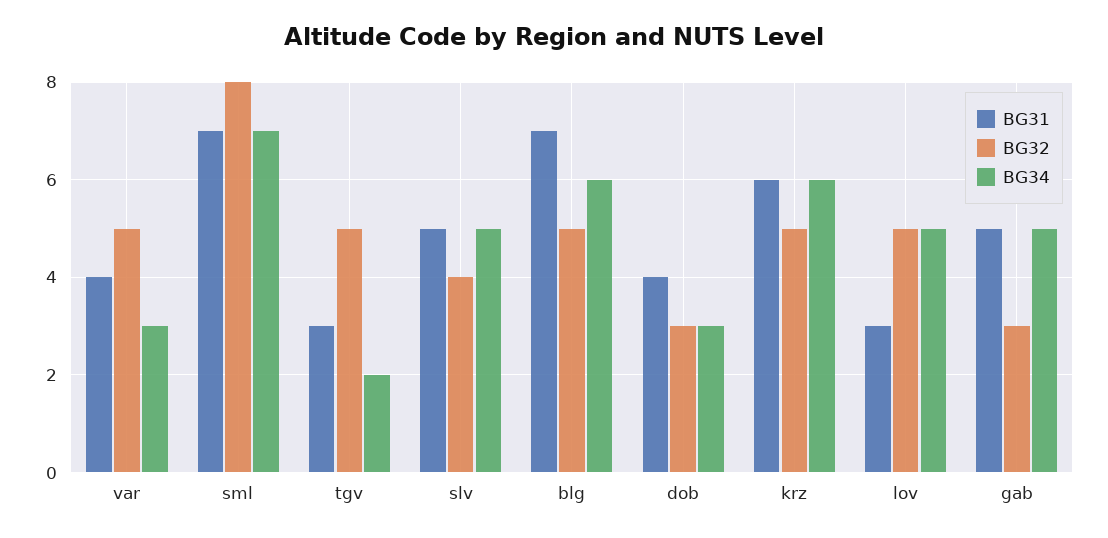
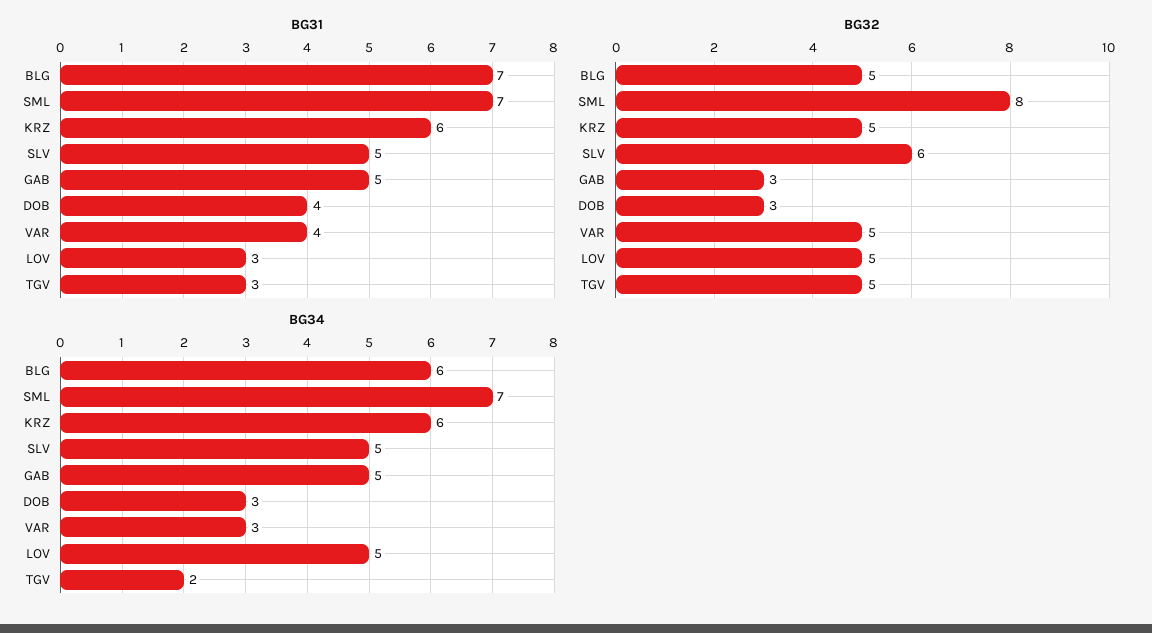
  {
    "BG31": {
      "var": 4,
      "sml": 7,
      "tgv": 3,
      "slv": 5,
      "blg": 7,
      "dob": 4,
      "krz": 6,
      "lov": 3,
      "gab": 5
    },
    "BG32": {
      "var": 5,
      "sml": 8,
      "tgv": 5,
-     "slv": 4,
+     "slv": 6,
      "blg": 5,
      "dob": 3,
      "krz": 5,
      "lov": 5,
      "gab": 3
    },
    "BG34": {
      "var": 3,
      "sml": 7,
      "tgv": 2,
      "slv": 5,
      "blg": 6,
      "dob": 3,
      "krz": 6,
      "lov": 5,
      "gab": 5
    }
  }

